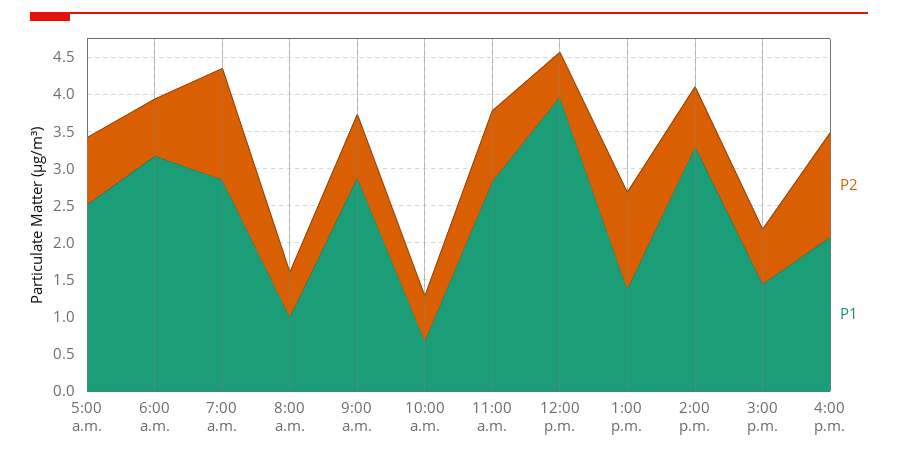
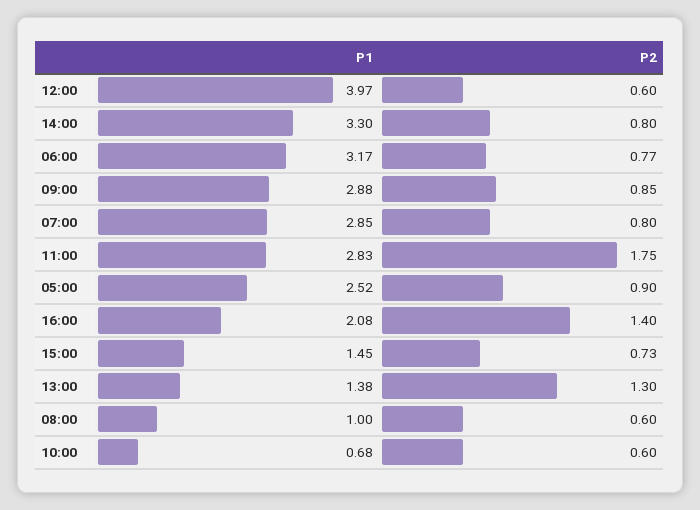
  {
    "P2": {
      "5:00 a.m.": 0.9,
      "6:00 a.m.": 0.77,
-     "7:00 a.m.": 1.5,
+     "7:00 a.m.": 0.8,
      "8:00 a.m.": 0.6,
      "9:00 a.m.": 0.85,
      "10:00 a.m.": 0.6,
-     "11:00 a.m.": 1,
+     "11:00 a.m.": 1.75,
      "12:00 p.m.": 0.6,
      "1:00 p.m.": 1.3,
      "2:00 p.m.": 0.8,
      "3:00 p.m.": 0.73,
      "4:00 p.m.": 1.4
    },
    "P1": {
      "5:00 a.m.": 2.52,
      "6:00 a.m.": 3.17,
      "7:00 a.m.": 2.85,
      "8:00 a.m.": 1,
      "9:00 a.m.": 2.88,
      "10:00 a.m.": 0.68,
      "11:00 a.m.": 2.83,
      "12:00 p.m.": 3.97,
      "1:00 p.m.": 1.38,
      "2:00 p.m.": 3.3,
      "3:00 p.m.": 1.45,
      "4:00 p.m.": 2.08
    }
  }

